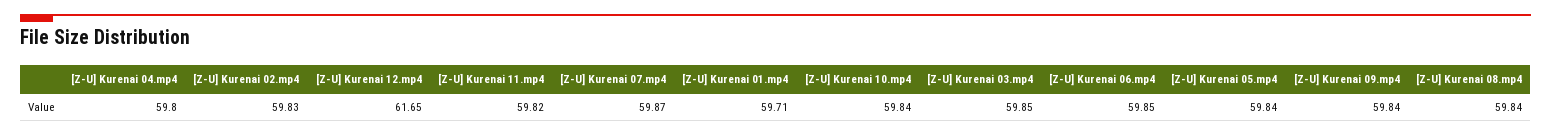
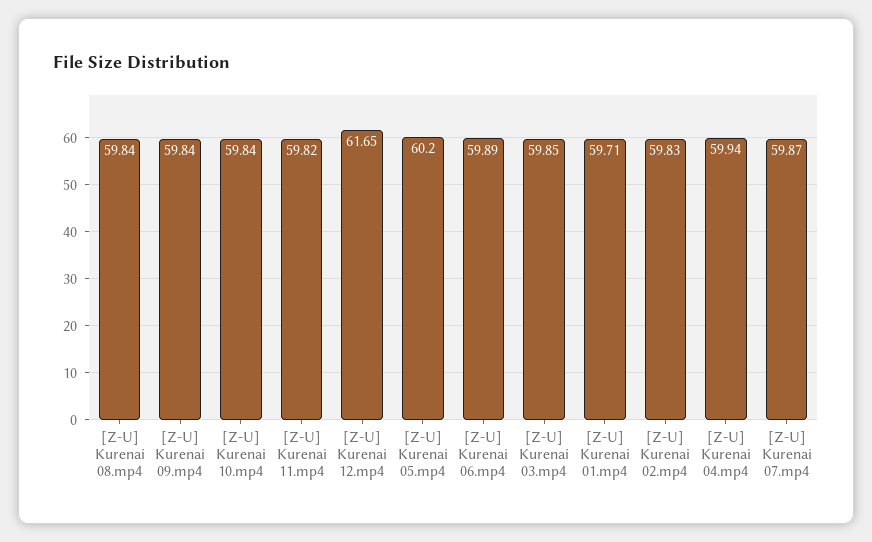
  {
-   "[Z-U] Kurenai 04.mp4": 59.8,
+   "[Z-U] Kurenai 04.mp4": 59.94,
    "[Z-U] Kurenai 02.mp4": 59.83,
    "[Z-U] Kurenai 12.mp4": 61.65,
    "[Z-U] Kurenai 11.mp4": 59.82,
    "[Z-U] Kurenai 07.mp4": 59.87,
    "[Z-U] Kurenai 01.mp4": 59.71,
    "[Z-U] Kurenai 10.mp4": 59.84,
    "[Z-U] Kurenai 03.mp4": 59.85,
-   "[Z-U] Kurenai 06.mp4": 59.85,
+   "[Z-U] Kurenai 06.mp4": 59.89,
-   "[Z-U] Kurenai 05.mp4": 59.84,
+   "[Z-U] Kurenai 05.mp4": 60.2,
    "[Z-U] Kurenai 09.mp4": 59.84,
    "[Z-U] Kurenai 08.mp4": 59.84
  }

